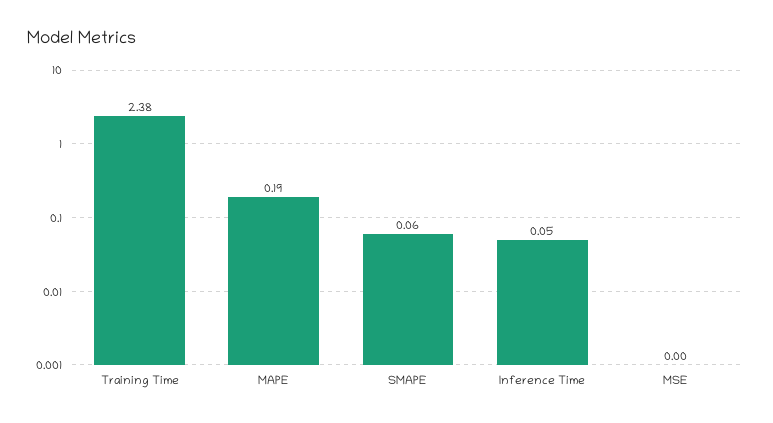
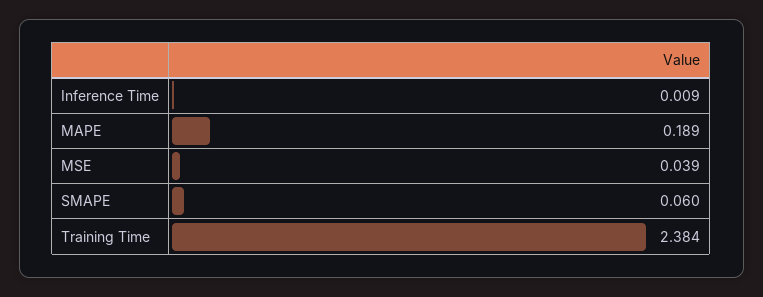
  {
    "Training Time": 2.384,
    "MAPE": 0.189,
    "SMAPE": 0.06,
-   "Inference Time": 0.05,
+   "Inference Time": 0.009,
-   "MSE": 0
+   "MSE": 0.039
  }

